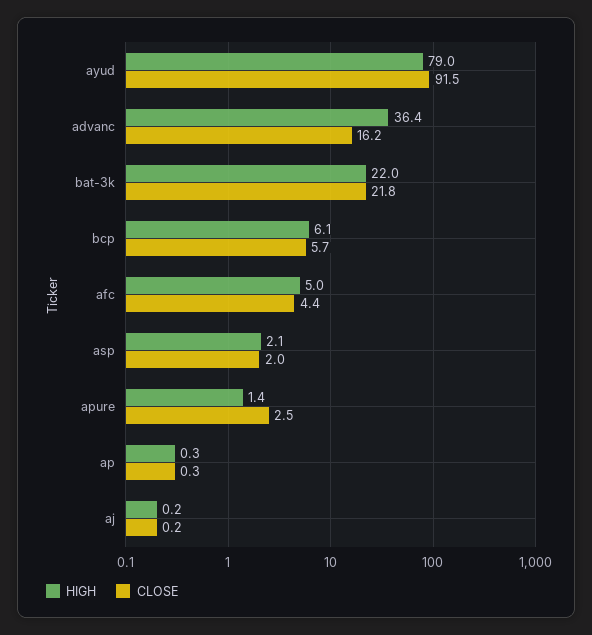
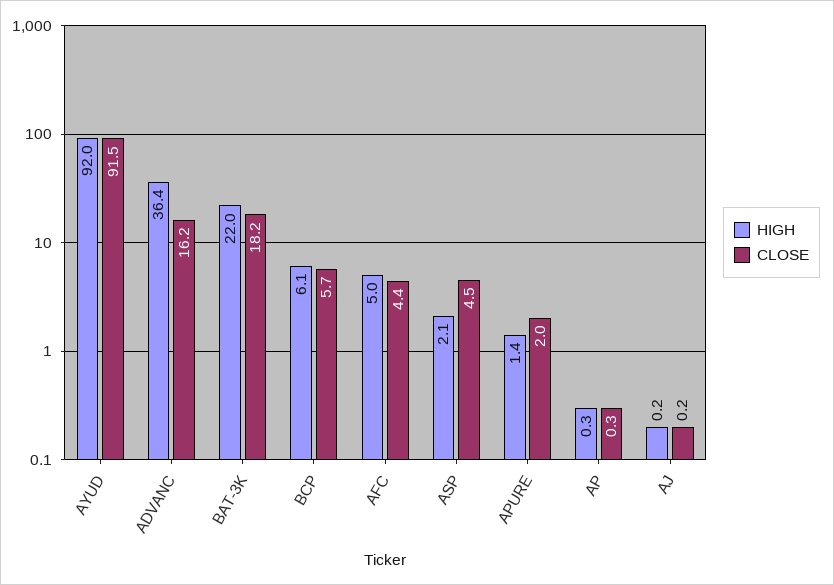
  {
    "HIGH": {
-     "ayud": 79,
+     "ayud": 92,
      "advanc": 36.4,
      "bat-3k": 22,
      "bcp": 6.1,
      "afc": 5,
      "asp": 2.1,
      "apure": 1.4,
      "ap": 0.3,
      "aj": 0.2
    },
    "CLOSE": {
      "ayud": 91.5,
      "advanc": 16.2,
-     "bat-3k": 21.8,
+     "bat-3k": 18.2,
      "bcp": 5.7,
      "afc": 4.4,
-     "asp": 2,
+     "asp": 4.5,
-     "apure": 2.5,
+     "apure": 2,
      "ap": 0.3,
      "aj": 0.2
    }
  }

